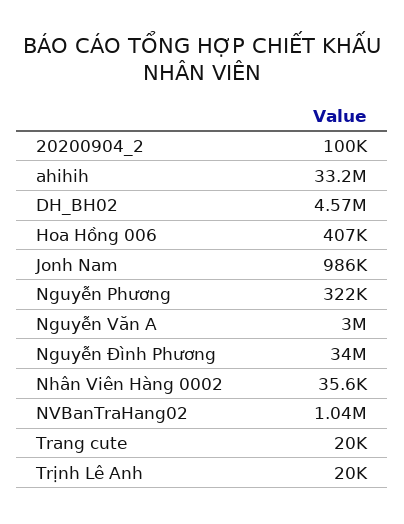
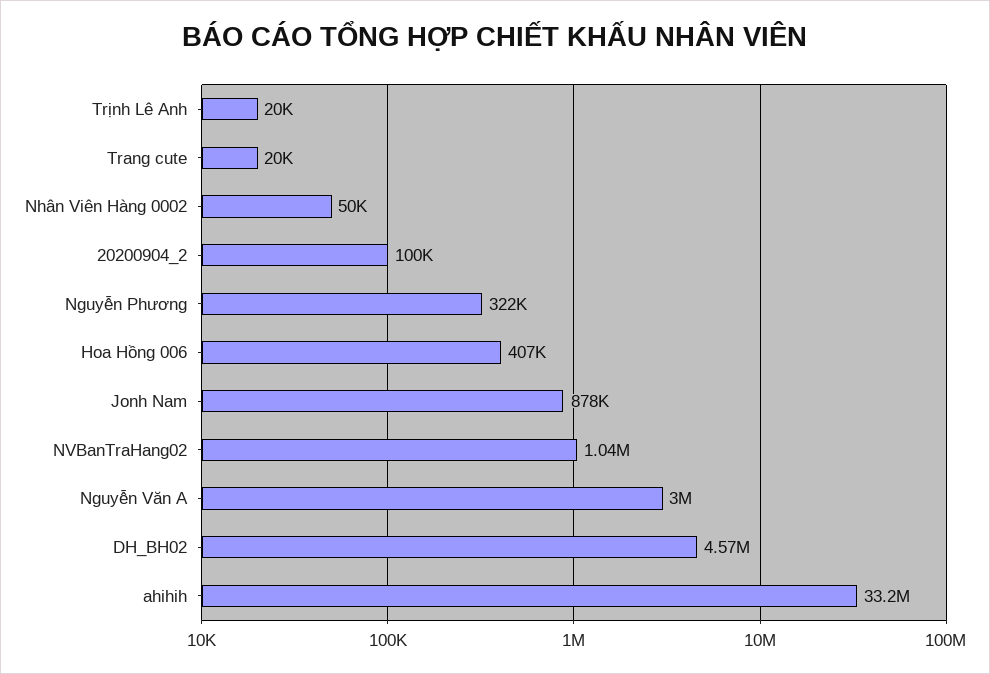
  {
    "20200904_2": 100000,
    "ahihih": 33200000,
    "DH_BH02": 4570000,
    "Hoa Hồng 006": 407000,
-   "Jonh Nam": 986000,
+   "Jonh Nam": 878000,
    "Nguyễn Phương": 322000,
    "Nguyễn Văn A": 3000000,
-   "Nguyễn Đình Phương": 34000000,
-   "Nhân Viên Hàng 0002": 35600,
+   "Nhân Viên Hàng 0002": 50000,
    "NVBanTraHang02": 1040000,
    "Trang cute": 20000,
    "Trịnh Lê Anh": 20000
  }

